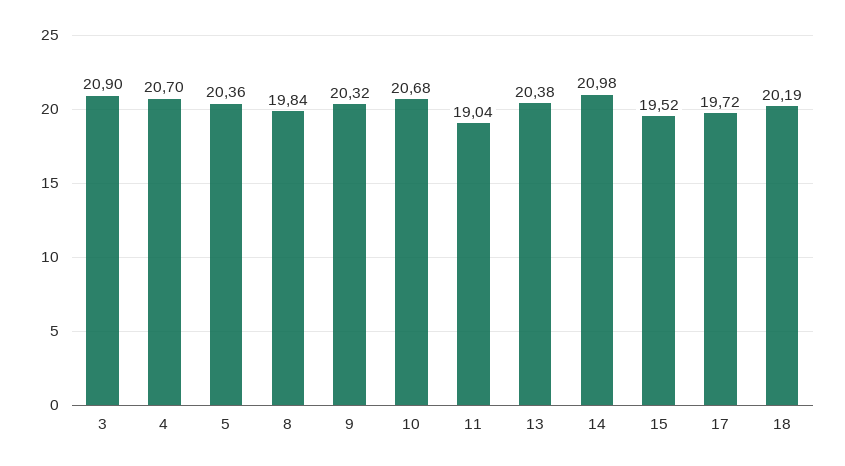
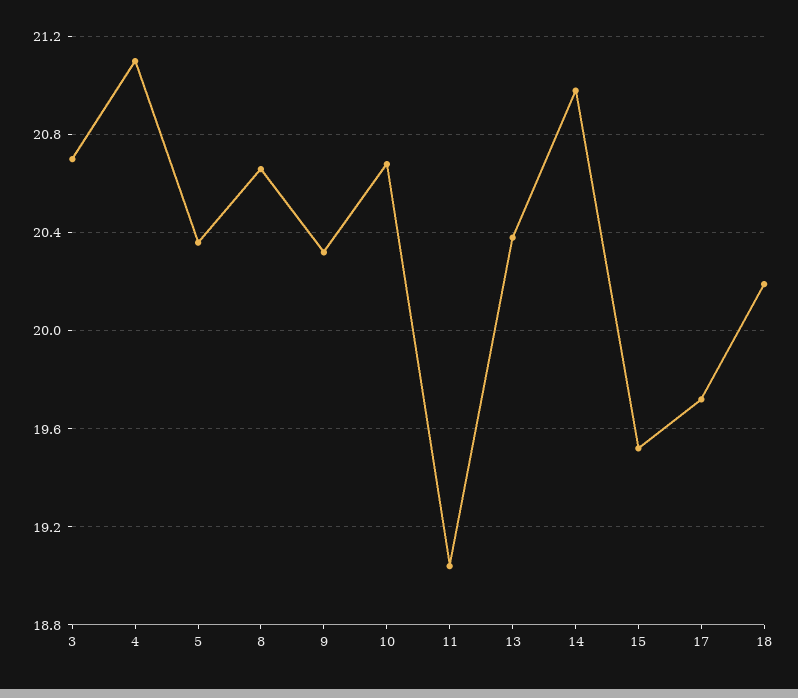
  {
-   "3": 20.9,
+   "3": 20.7,
-   "4": 20.7,
+   "4": 21.1,
    "5": 20.36,
-   "8": 19.84,
+   "8": 20.65,
    "9": 20.32,
    "10": 20.68,
    "11": 19.04,
    "13": 20.38,
    "14": 20.98,
    "15": 19.52,
    "17": 19.72,
    "18": 20.19
  }

